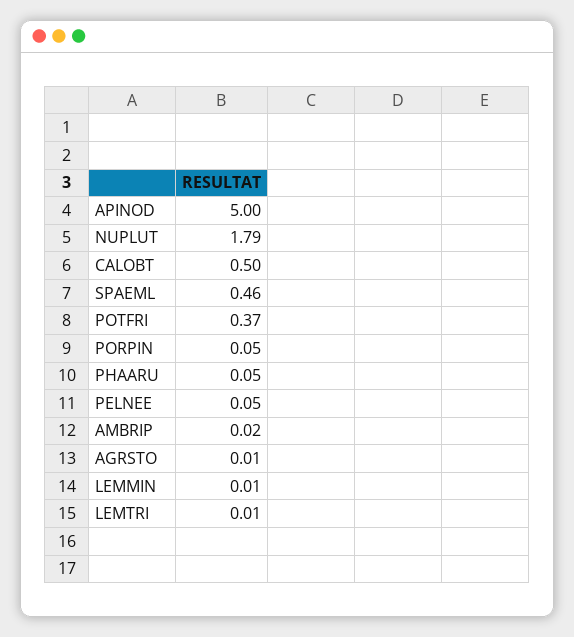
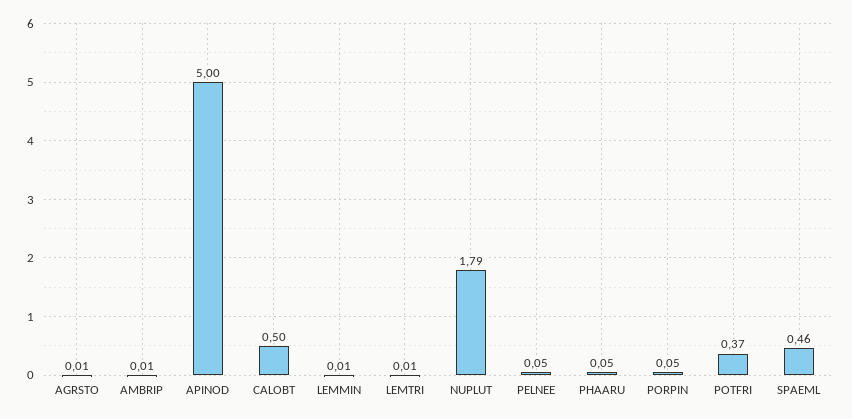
  {
    "APINOD": 5,
    "NUPLUT": 1.79,
    "CALOBT": 0.5,
    "SPAEML": 0.46,
    "POTFRI": 0.37,
    "PORPIN": 0.05,
    "PHAARU": 0.05,
    "PELNEE": 0.05,
-   "AMBRIP": 0.02,
+   "AMBRIP": 0.01,
    "AGRSTO": 0.01,
    "LEMMIN": 0.01,
    "LEMTRI": 0.01
  }

